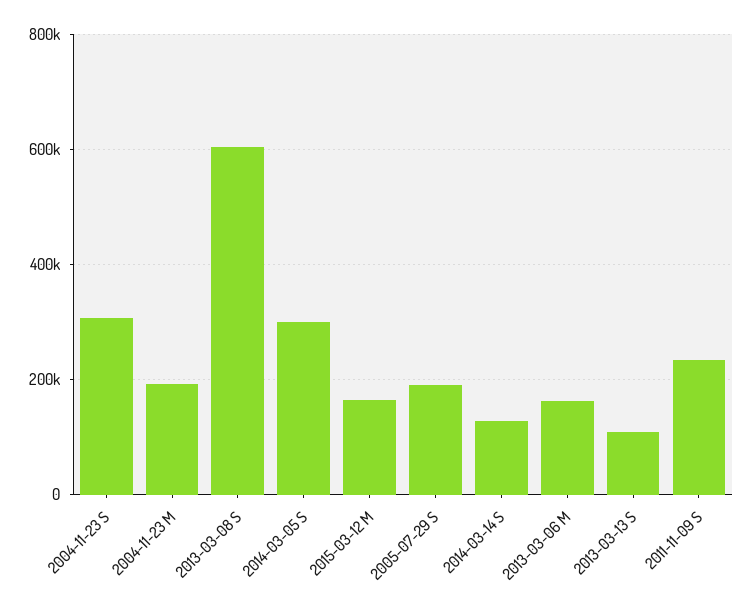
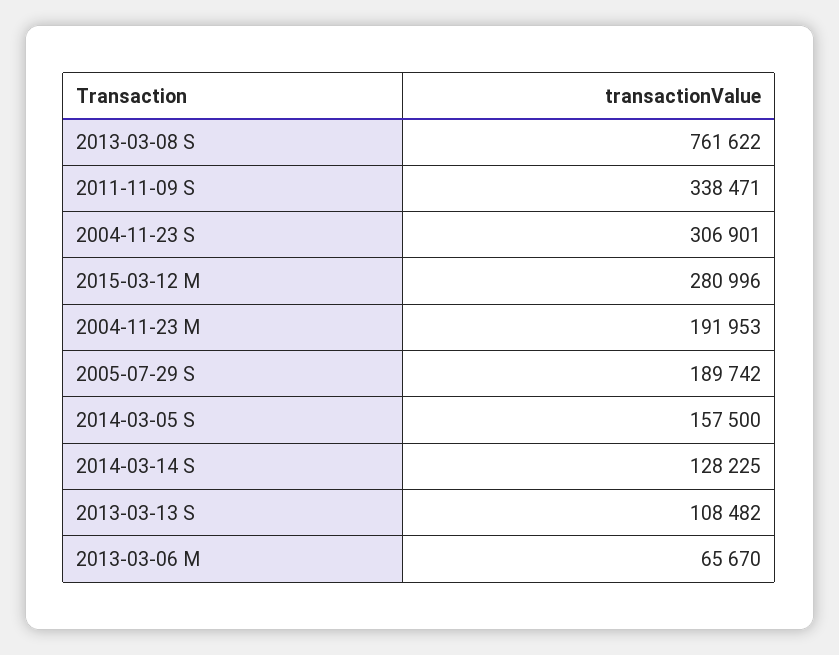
  {
    "2004-11-23 S": 306901,
    "2004-11-23 M": 191953,
-   "2013-03-08 S": 600000,
+   "2013-03-08 S": 761622,
-   "2014-03-05 S": 300000,
+   "2014-03-05 S": 157500,
-   "2015-03-12 M": 160000,
+   "2015-03-12 M": 280996,
    "2005-07-29 S": 189742,
    "2014-03-14 S": 128225,
-   "2013-03-06 M": 160000,
+   "2013-03-06 M": 65670,
    "2013-03-13 S": 108482,
-   "2011-11-09 S": 240000
+   "2011-11-09 S": 338471
  }

